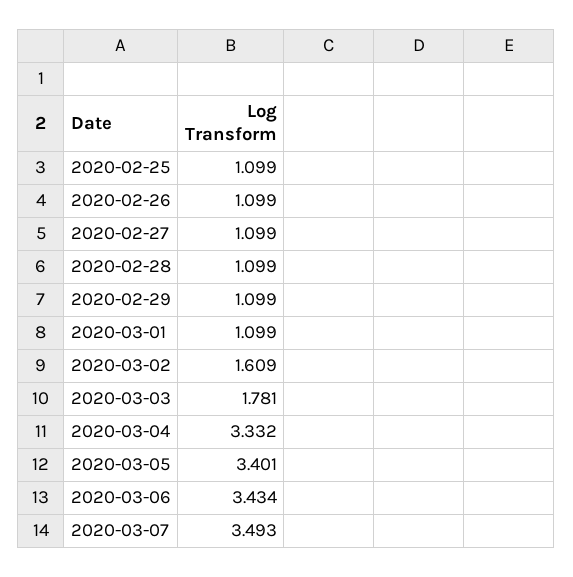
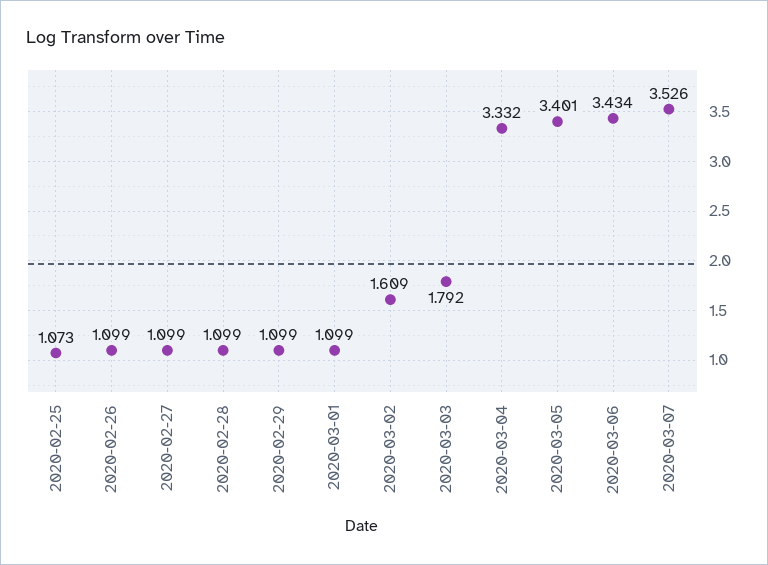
  {
-   "2020-02-25": 1.099,
+   "2020-02-25": 1.073,
    "2020-02-26": 1.099,
    "2020-02-27": 1.099,
    "2020-02-28": 1.099,
    "2020-02-29": 1.099,
    "2020-03-01": 1.099,
    "2020-03-02": 1.609,
-   "2020-03-03": 1.781,
+   "2020-03-03": 1.792,
    "2020-03-04": 3.332,
    "2020-03-05": 3.401,
    "2020-03-06": 3.434,
-   "2020-03-07": 3.493
+   "2020-03-07": 3.526
  }

